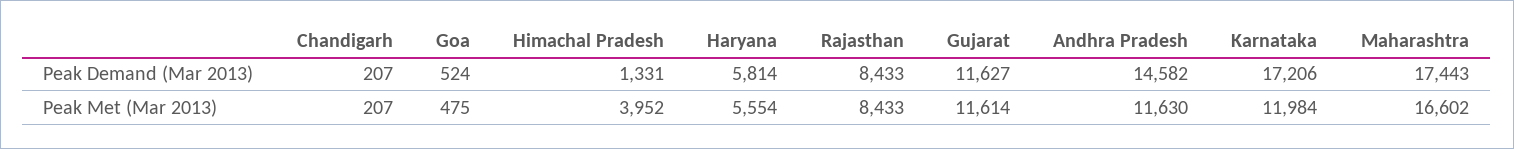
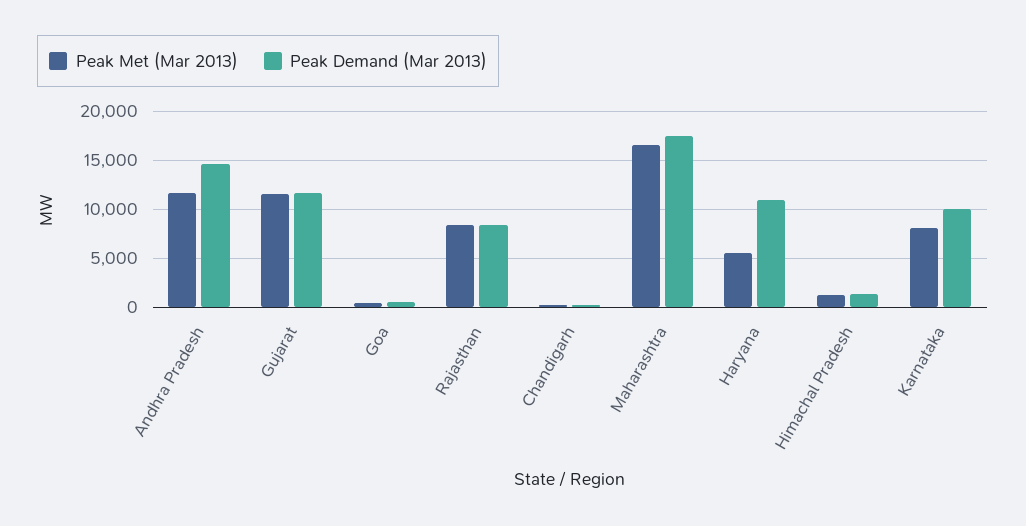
  {
    "Peak Demand (Mar 2013)": {
      "Chandigarh": 207,
      "Goa": 524,
      "Himachal Pradesh": 1331,
-     "Haryana": 5814,
+     "Haryana": 11000,
      "Rajasthan": 8433,
      "Gujarat": 11627,
      "Andhra Pradesh": 14582,
-     "Karnataka": 17206,
+     "Karnataka": 10000,
      "Maharashtra": 17443
    },
    "Peak Met (Mar 2013)": {
      "Chandigarh": 207,
      "Goa": 475,
-     "Himachal Pradesh": 3952,
+     "Himachal Pradesh": 1000,
      "Haryana": 5554,
      "Rajasthan": 8433,
      "Gujarat": 11614,
      "Andhra Pradesh": 11630,
-     "Karnataka": 11984,
+     "Karnataka": 8000,
      "Maharashtra": 16602
    }
  }

